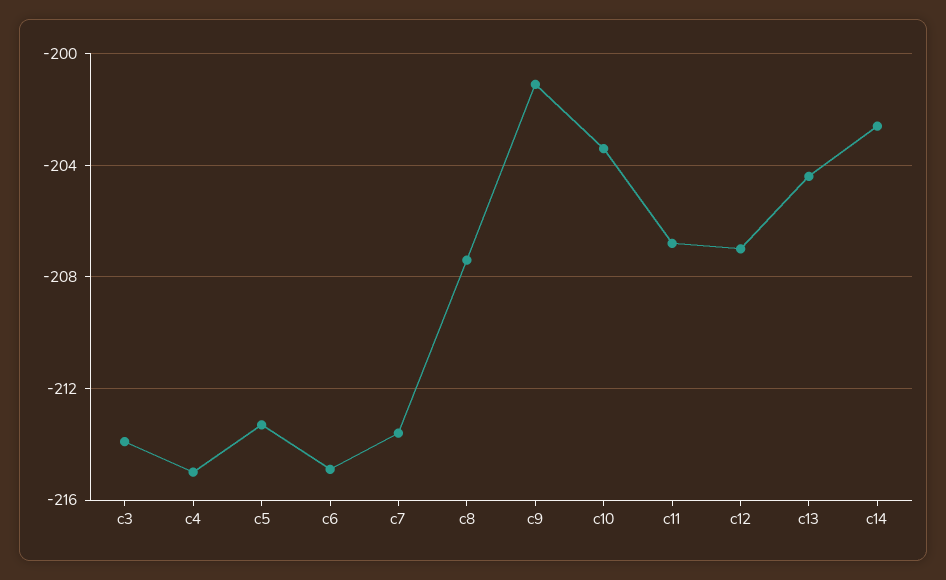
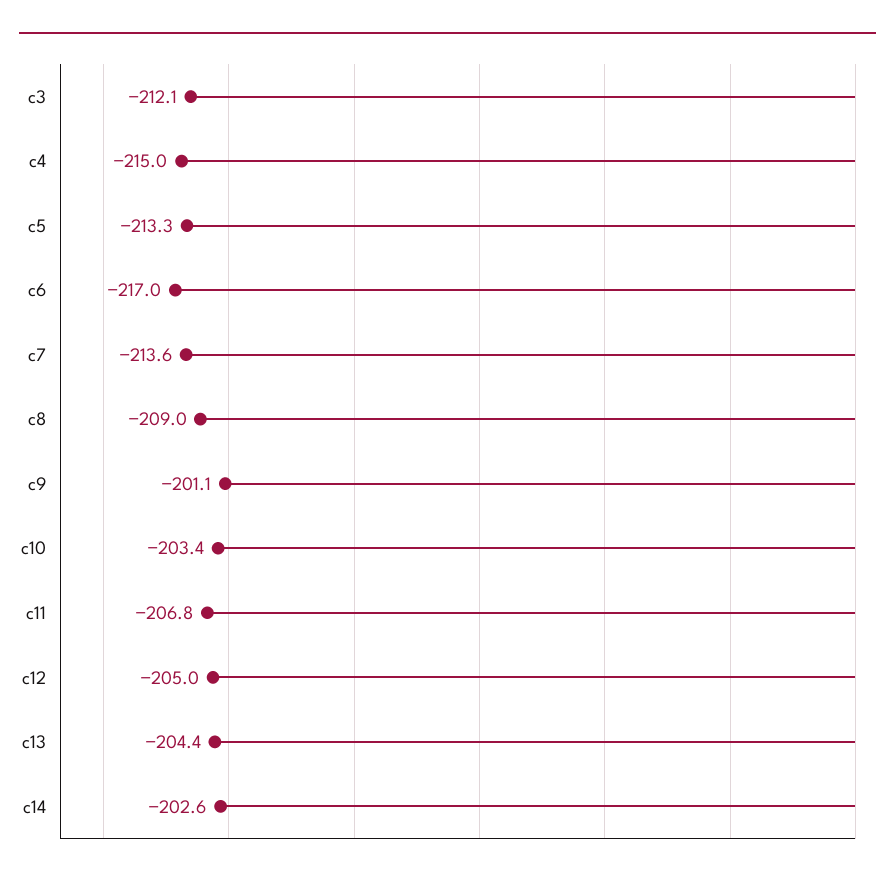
  {
-   "c3": -214,
+   "c3": -212.1,
    "c4": -215,
    "c5": -213.3,
-   "c6": -215,
+   "c6": -217,
    "c7": -213.6,
-   "c8": -207.5,
+   "c8": -209,
    "c9": -201.1,
    "c10": -203.4,
    "c11": -206.8,
-   "c12": -207,
+   "c12": -205,
    "c13": -204.4,
    "c14": -202.6
  }

